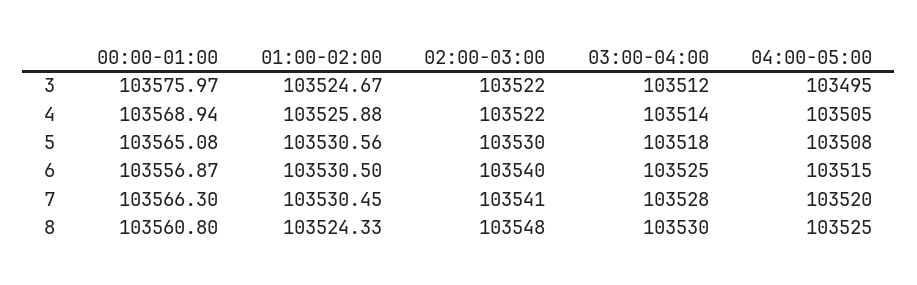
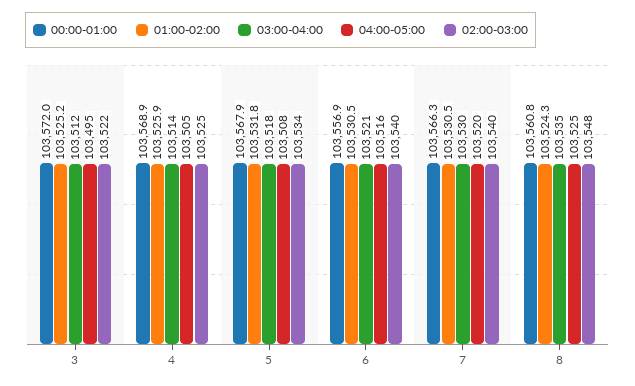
  {
    "00:00-01:00": {
-     "3": 103575.97,
+     "3": 103572,
      "4": 103568.94,
-     "5": 103565.08,
+     "5": 103567.9,
      "6": 103556.87,
      "7": 103566.3,
      "8": 103560.8
    },
    "01:00-02:00": {
-     "3": 103524.67,
+     "3": 103525.2,
      "4": 103525.88,
-     "5": 103530.56,
+     "5": 103531.8,
      "6": 103530.5,
      "7": 103530.45,
      "8": 103524.33
    },
    "02:00-03:00": {
      "3": 103522,
-     "4": 103522,
+     "4": 103525,
-     "5": 103530,
+     "5": 103534,
      "6": 103540,
-     "7": 103541,
+     "7": 103540,
      "8": 103548
    },
    "03:00-04:00": {
      "3": 103512,
      "4": 103514,
      "5": 103518,
-     "6": 103525,
+     "6": 103521,
-     "7": 103528,
+     "7": 103530,
-     "8": 103530
+     "8": 103535
    },
    "04:00-05:00": {
      "3": 103495,
      "4": 103505,
      "5": 103508,
-     "6": 103515,
+     "6": 103516,
      "7": 103520,
      "8": 103525
    }
  }

